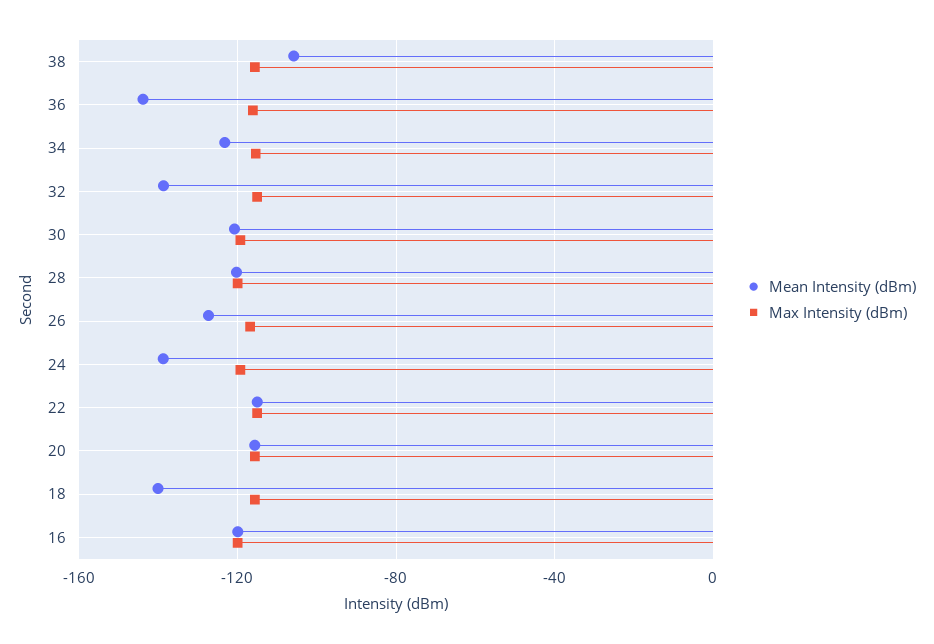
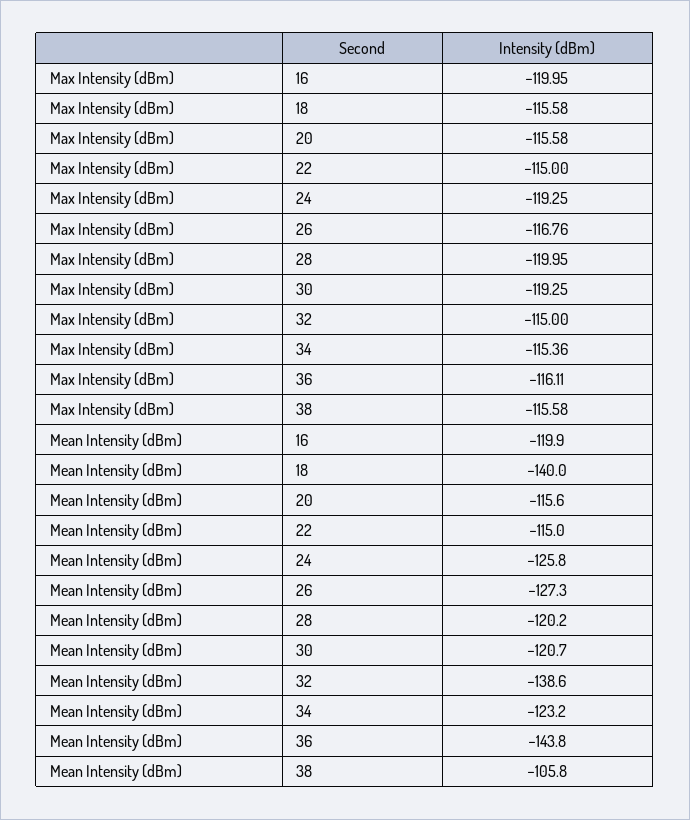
  {
    "Mean Intensity (dBm)": {
      "38": -105.8,
      "36": -143.8,
      "34": -123.2,
      "32": -138.6,
      "30": -120.7,
      "28": -120.2,
      "26": -127.3,
-     "24": -140,
+     "24": -125.8,
      "22": -115,
      "20": -115.6,
      "18": -140,
      "16": -119.9
    },
    "Max Intensity (dBm)": {
      "38": -115.58,
      "36": -116.11,
      "34": -115.36,
      "32": -115,
      "30": -119.25,
      "28": -119.95,
      "26": -116.76,
      "24": -119.25,
      "22": -115,
      "20": -115.58,
      "18": -115.58,
      "16": -119.95
    }
  }

